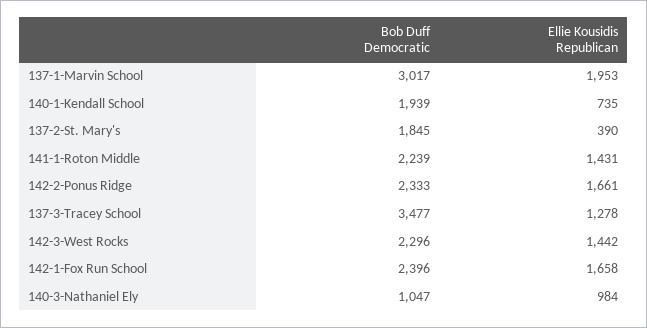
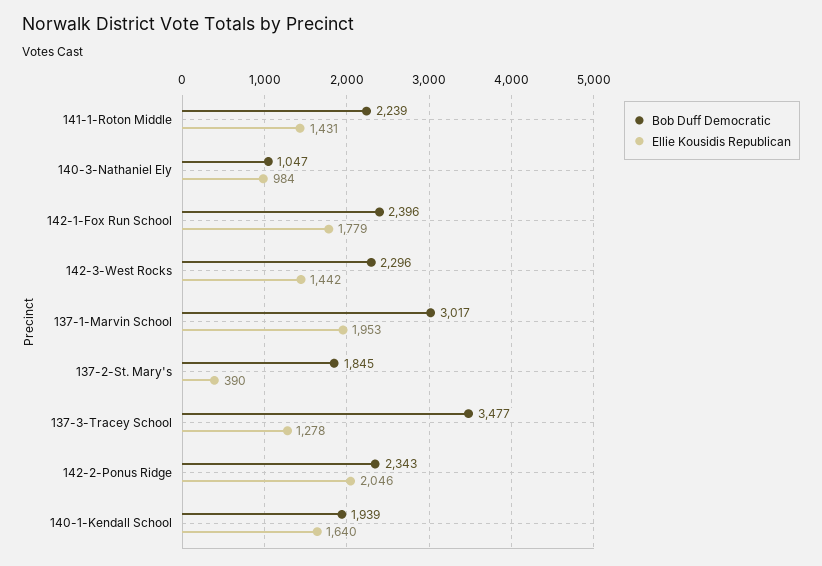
  {
    "Bob Duff Democratic": {
      "137-1-Marvin School": 3017,
      "140-1-Kendall School": 1939,
      "137-2-St. Mary's": 1845,
      "141-1-Roton Middle": 2239,
-     "142-2-Ponus Ridge": 2333,
+     "142-2-Ponus Ridge": 2343,
      "137-3-Tracey School": 3477,
      "142-3-West Rocks": 2296,
      "142-1-Fox Run School": 2396,
      "140-3-Nathaniel Ely": 1047
    },
    "Ellie Kousidis Republican": {
      "137-1-Marvin School": 1953,
-     "140-1-Kendall School": 735,
+     "140-1-Kendall School": 1640,
      "137-2-St. Mary's": 390,
      "141-1-Roton Middle": 1431,
-     "142-2-Ponus Ridge": 1661,
+     "142-2-Ponus Ridge": 2046,
      "137-3-Tracey School": 1278,
      "142-3-West Rocks": 1442,
-     "142-1-Fox Run School": 1658,
+     "142-1-Fox Run School": 1779,
      "140-3-Nathaniel Ely": 984
    }
  }

